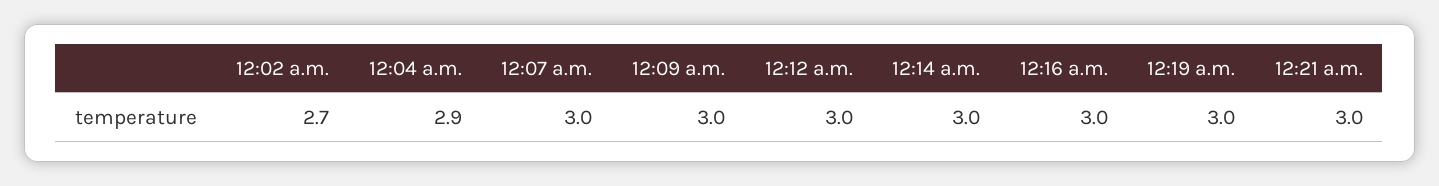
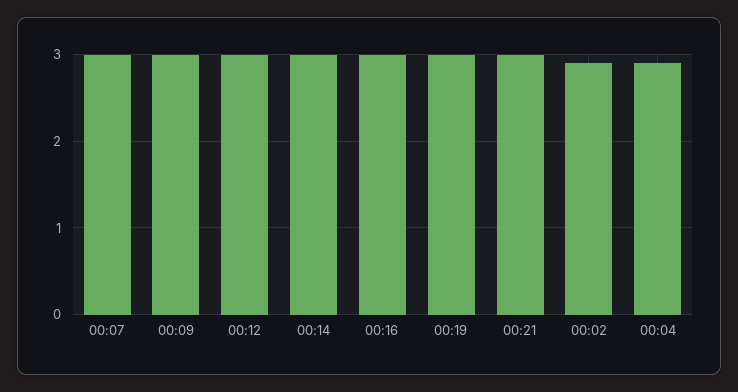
  {
-   "12:02 a.m.": 2.7,
+   "12:02 a.m.": 2.9,
    "12:04 a.m.": 2.9,
    "12:07 a.m.": 3,
    "12:09 a.m.": 3,
    "12:12 a.m.": 3,
    "12:14 a.m.": 3,
    "12:16 a.m.": 3,
    "12:19 a.m.": 3,
    "12:21 a.m.": 3
  }

